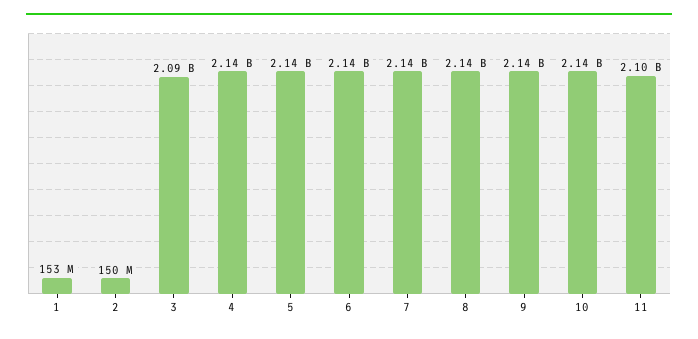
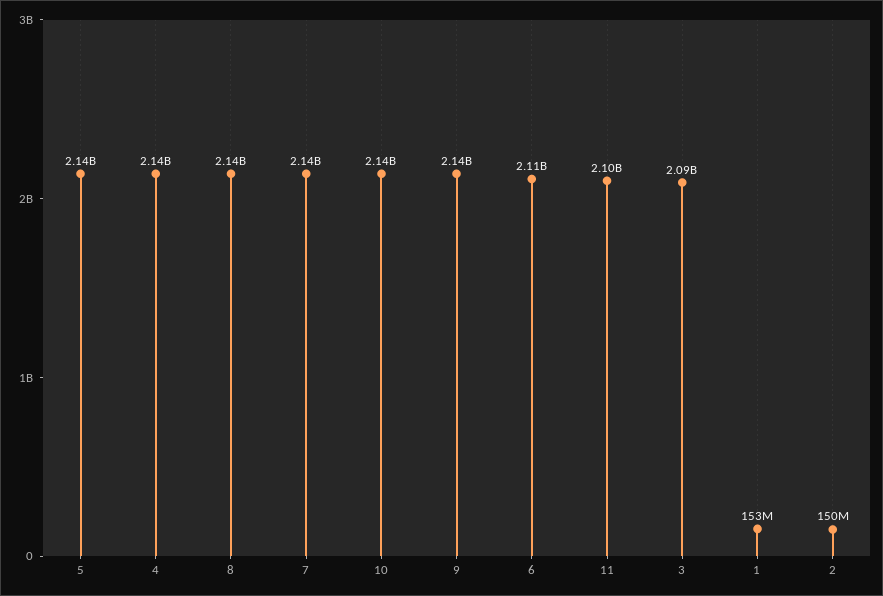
  {
    "1": 153000000,
    "2": 150000000,
    "3": 2090000000,
    "4": 2140000000,
    "5": 2140000000,
-   "6": 2140000000,
+   "6": 2110000000,
    "7": 2140000000,
    "8": 2140000000,
    "9": 2140000000,
    "10": 2140000000,
    "11": 2100000000
  }

